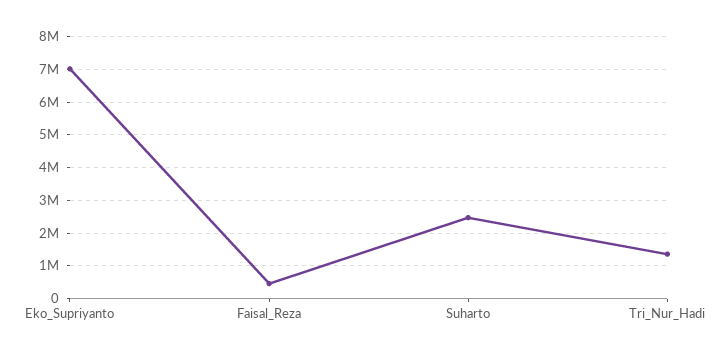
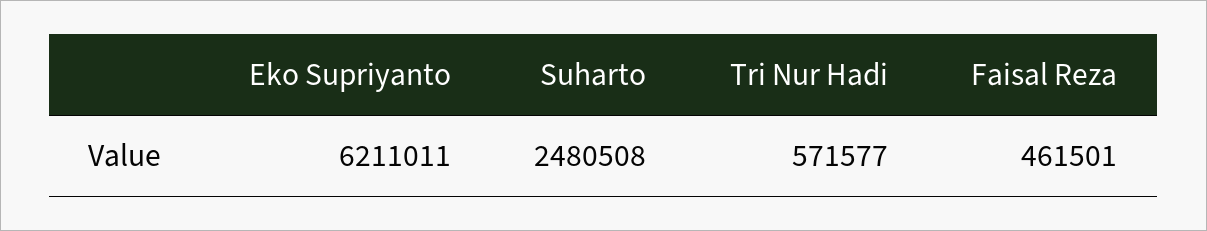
  {
-   "Eko_Supriyanto": 7000000,
+   "Eko_Supriyanto": 6211011,
    "Faisal_Reza": 461501,
    "Suharto": 2480508,
-   "Tri_Nur_Hadi": 1400000
+   "Tri_Nur_Hadi": 571577
  }

